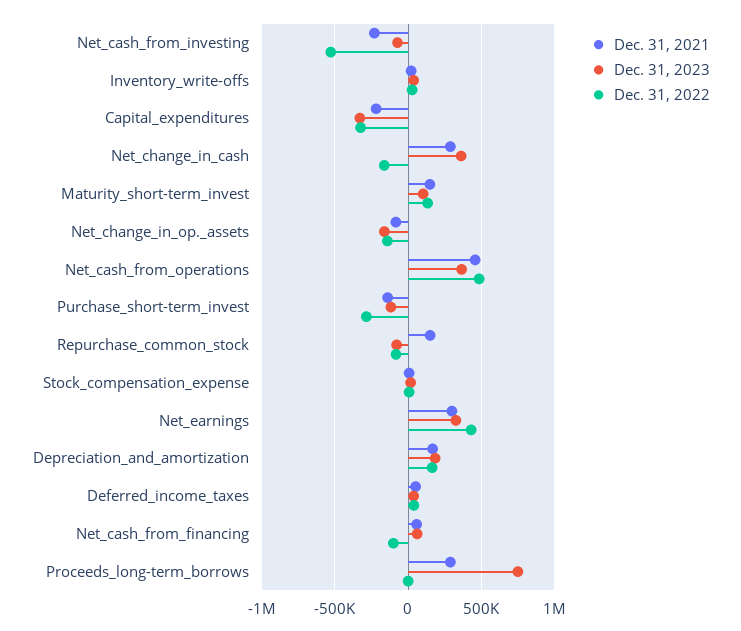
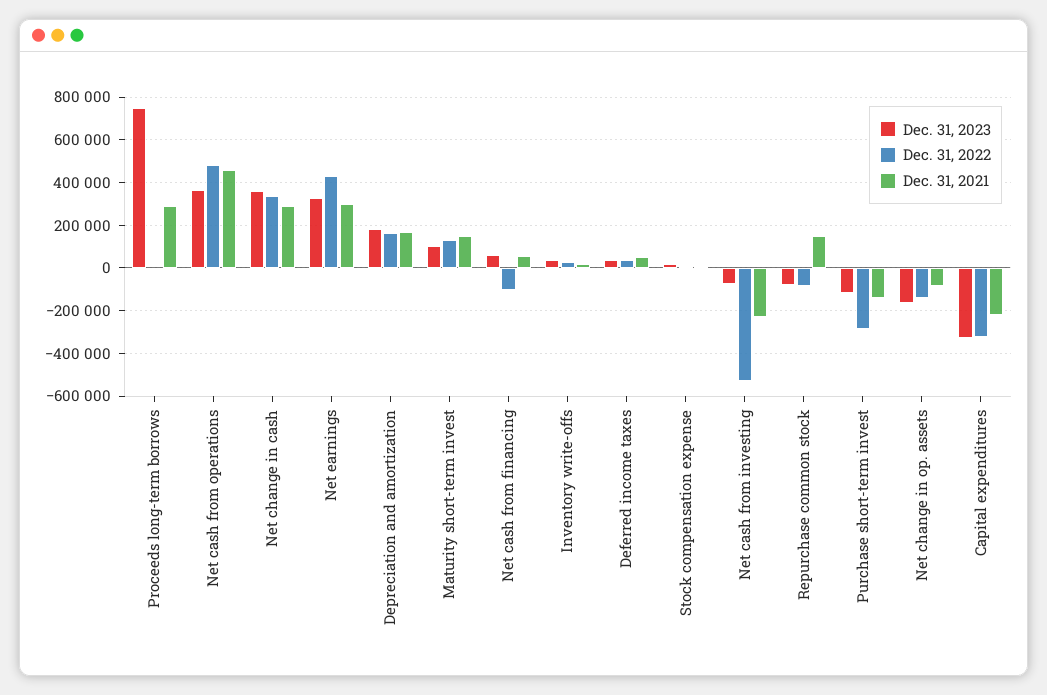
  {
    "Dec. 31, 2021": {
      "Net_cash_from_investing": -250000,
      "Inventory_write-offs": 0,
      "Capital_expenditures": -200000,
      "Net_change_in_cash": 300000,
      "Maturity_short-term_invest": 150000,
      "Net_change_in_op._assets": -100000,
      "Net_cash_from_operations": 450000,
      "Purchase_short-term_invest": -150000,
      "Repurchase_common_stock": 150000,
      "Stock_compensation_expense": 0,
      "Net_earnings": 300000,
      "Depreciation_and_amortization": 150000,
      "Deferred_income_taxes": 50000,
      "Net_cash_from_financing": 50000,
      "Proceeds_long-term_borrows": 300000
    },
    "Dec. 31, 2023": {
      "Net_cash_from_investing": -50000,
      "Inventory_write-offs": 50000,
      "Capital_expenditures": -350000,
      "Net_change_in_cash": 350000,
      "Maturity_short-term_invest": 100000,
      "Net_change_in_op._assets": -150000,
      "Net_cash_from_operations": 350000,
      "Purchase_short-term_invest": -100000,
      "Repurchase_common_stock": -100000,
      "Stock_compensation_expense": 0,
      "Net_earnings": 350000,
      "Depreciation_and_amortization": 200000,
      "Deferred_income_taxes": 50000,
      "Net_cash_from_financing": 50000,
      "Proceeds_long-term_borrows": 750000
    },
    "Dec. 31, 2022": {
      "Net_cash_from_investing": -550000,
      "Inventory_write-offs": 50000,
      "Capital_expenditures": -350000,
-     "Net_change_in_cash": -150000,
+     "Net_change_in_cash": 350000,
      "Maturity_short-term_invest": 150000,
      "Net_change_in_op._assets": -150000,
      "Net_cash_from_operations": 500000,
      "Purchase_short-term_invest": -300000,
      "Repurchase_common_stock": -100000,
      "Stock_compensation_expense": 0,
      "Net_earnings": 450000,
      "Depreciation_and_amortization": 150000,
      "Deferred_income_taxes": 50000,
      "Net_cash_from_financing": -100000,
      "Proceeds_long-term_borrows": 0
    }
  }

